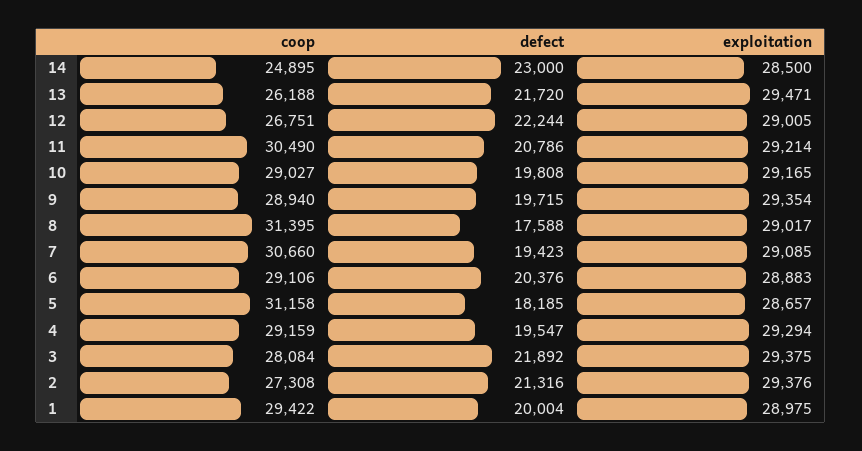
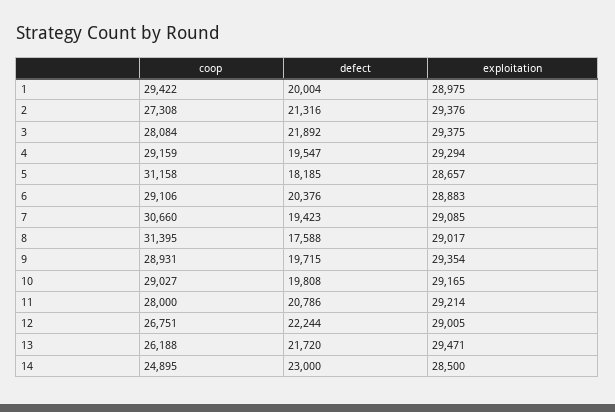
  {
    "coop": {
      "14": 24895,
      "13": 26188,
      "12": 26751,
-     "11": 30490,
+     "11": 28000,
      "10": 29027,
-     "9": 28940,
+     "9": 28931,
      "8": 31395,
      "7": 30660,
      "6": 29106,
      "5": 31158,
      "4": 29159,
      "3": 28084,
      "2": 27308,
      "1": 29422
    },
    "defect": {
      "14": 23000,
      "13": 21720,
      "12": 22244,
      "11": 20786,
      "10": 19808,
      "9": 19715,
      "8": 17588,
      "7": 19423,
      "6": 20376,
      "5": 18185,
      "4": 19547,
      "3": 21892,
      "2": 21316,
      "1": 20004
    },
    "exploitation": {
      "14": 28500,
      "13": 29471,
      "12": 29005,
      "11": 29214,
      "10": 29165,
      "9": 29354,
      "8": 29017,
      "7": 29085,
      "6": 28883,
      "5": 28657,
      "4": 29294,
      "3": 29375,
      "2": 29376,
      "1": 28975
    }
  }

